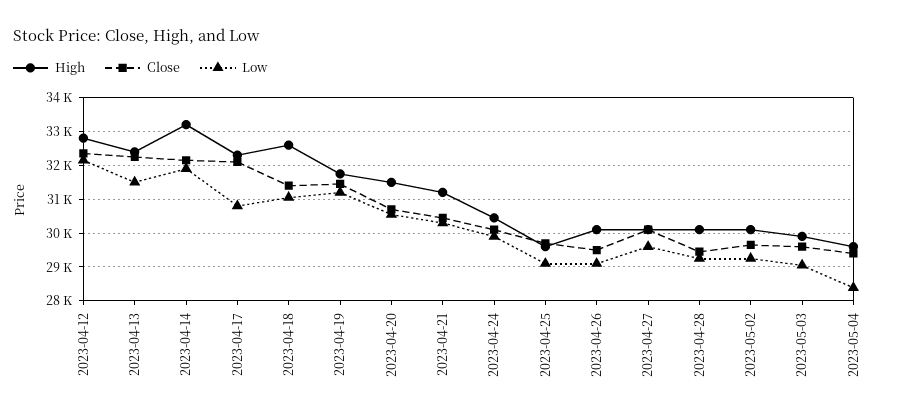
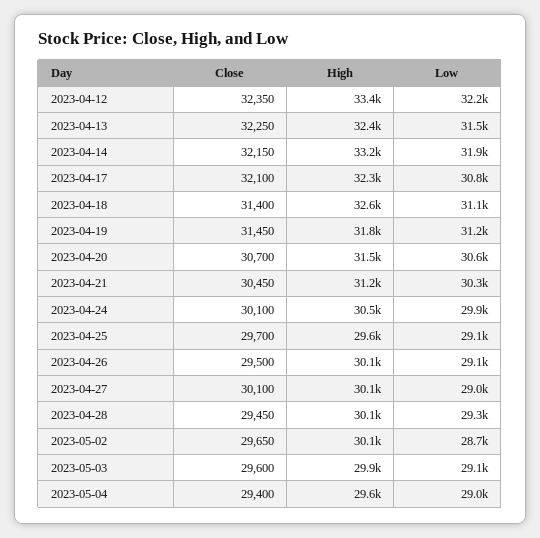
  {
    "High": {
-     "2023-04-12": 32800,
+     "2023-04-12": 33400,
      "2023-04-13": 32400,
      "2023-04-14": 33200,
      "2023-04-17": 32300,
      "2023-04-18": 32600,
      "2023-04-19": 31800,
      "2023-04-20": 31500,
      "2023-04-21": 31200,
      "2023-04-24": 30500,
      "2023-04-25": 29600,
      "2023-04-26": 30100,
      "2023-04-27": 30100,
      "2023-04-28": 30100,
      "2023-05-02": 30100,
      "2023-05-03": 29900,
      "2023-05-04": 29600
    },
    "Close": {
      "2023-04-12": 32350,
      "2023-04-13": 32250,
      "2023-04-14": 32150,
      "2023-04-17": 32100,
      "2023-04-18": 31400,
      "2023-04-19": 31450,
      "2023-04-20": 30700,
      "2023-04-21": 30450,
      "2023-04-24": 30100,
      "2023-04-25": 29700,
      "2023-04-26": 29500,
      "2023-04-27": 30100,
      "2023-04-28": 29450,
      "2023-05-02": 29650,
      "2023-05-03": 29600,
      "2023-05-04": 29400
    },
    "Low": {
      "2023-04-12": 32200,
      "2023-04-13": 31500,
      "2023-04-14": 31900,
      "2023-04-17": 30800,
      "2023-04-18": 31100,
      "2023-04-19": 31200,
      "2023-04-20": 30600,
      "2023-04-21": 30300,
      "2023-04-24": 29900,
      "2023-04-25": 29100,
      "2023-04-26": 29100,
-     "2023-04-27": 29600,
+     "2023-04-27": 29000,
      "2023-04-28": 29300,
-     "2023-05-02": 29200,
+     "2023-05-02": 28700,
      "2023-05-03": 29100,
-     "2023-05-04": 28400
+     "2023-05-04": 29000
    }
  }

